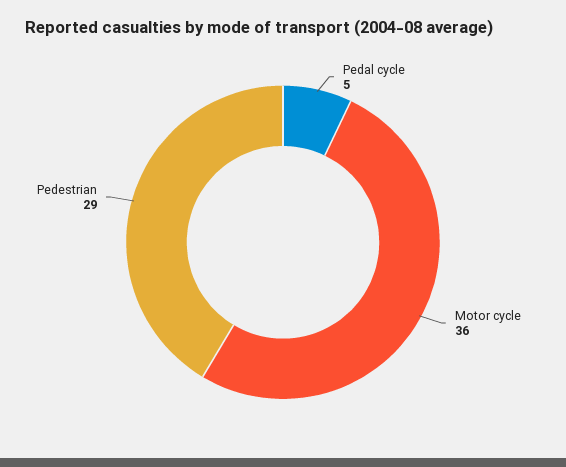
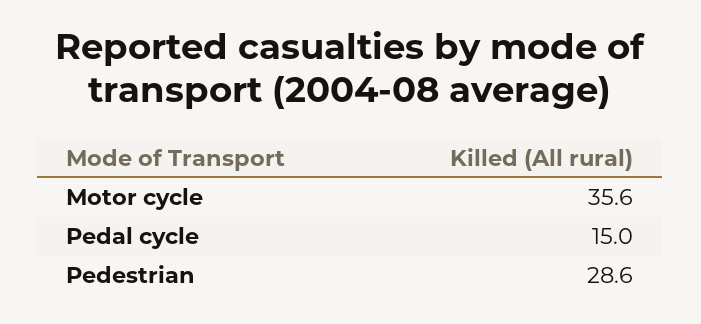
  {
-   "Pedal cycle": 5,
+   "Pedal cycle": 15,
    "Motor cycle": 35.6,
    "Pedestrian": 28.6
  }

